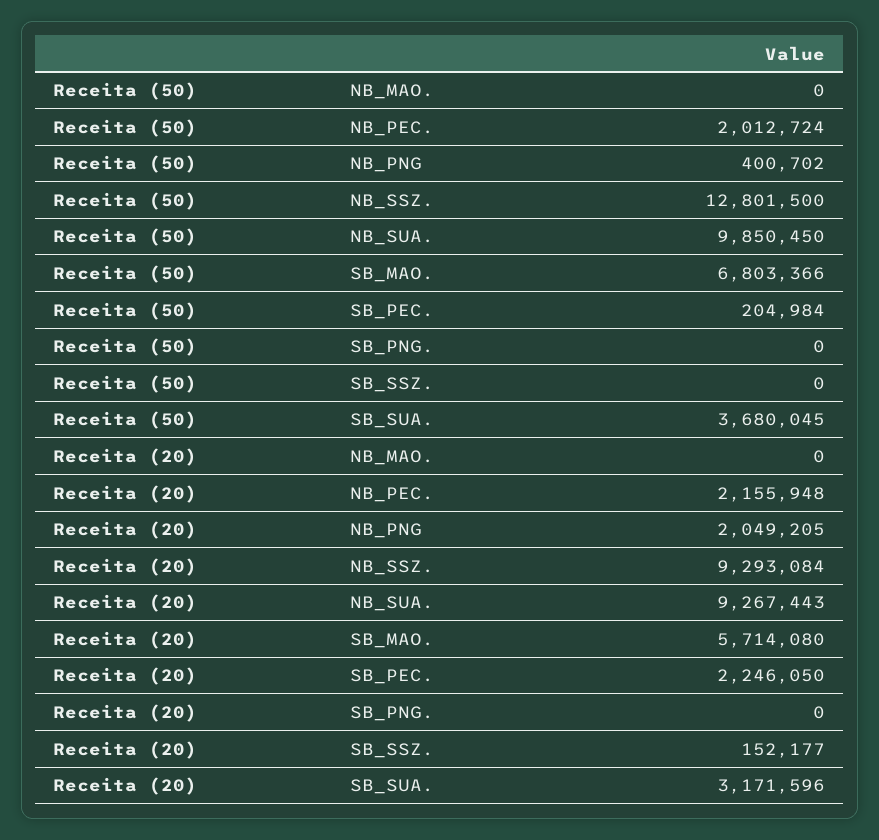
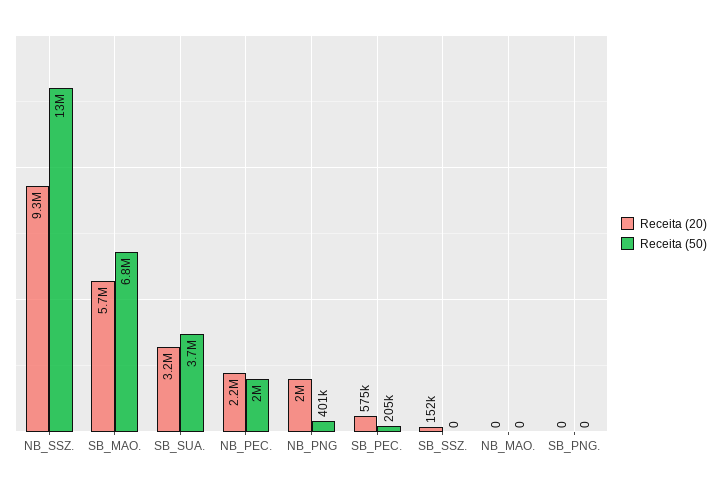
  {
    "Receita (50)": {
      "NB_MAO.": 0,
      "NB_PEC.": 2012724,
      "NB_PNG": 400702,
      "NB_SSZ.": 12801500,
-     "NB_SUA.": 9850450,
      "SB_MAO.": 6803366,
      "SB_PEC.": 204984,
      "SB_PNG.": 0,
      "SB_SSZ.": 0,
      "SB_SUA.": 3680045
    },
    "Receita (20)": {
      "NB_MAO.": 0,
      "NB_PEC.": 2155948,
      "NB_PNG": 2049205,
      "NB_SSZ.": 9293084,
-     "NB_SUA.": 9267443,
      "SB_MAO.": 5714080,
-     "SB_PEC.": 2246050,
+     "SB_PEC.": 575000,
      "SB_PNG.": 0,
      "SB_SSZ.": 152177,
      "SB_SUA.": 3171596
    }
  }

